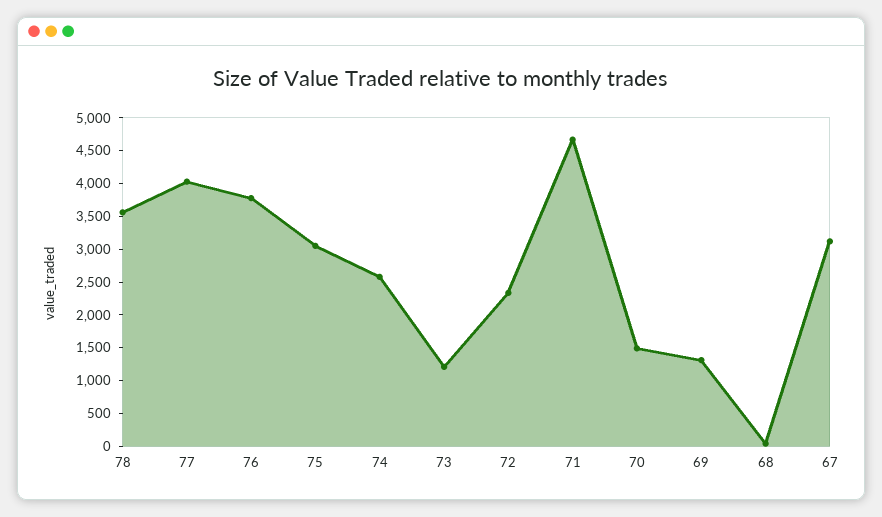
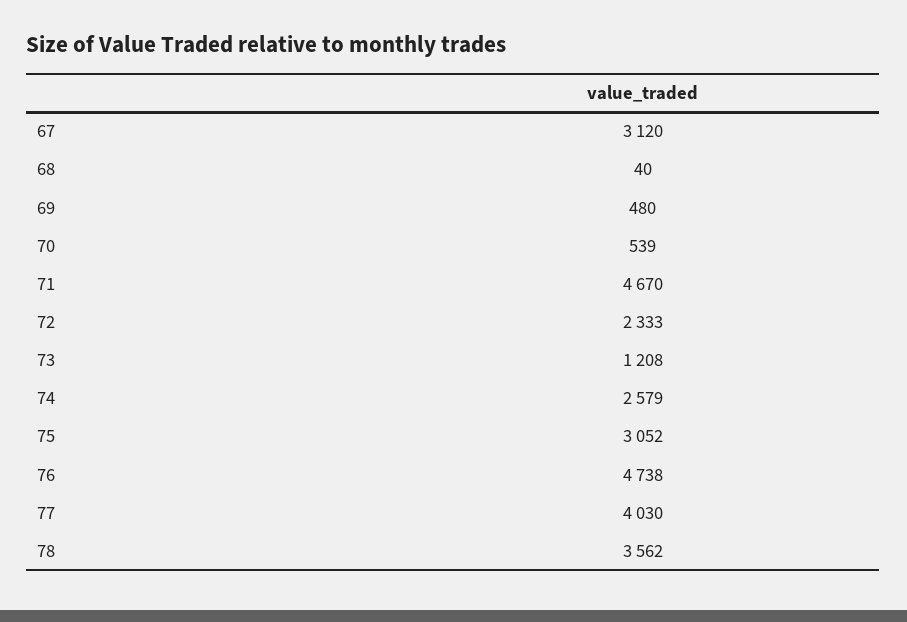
  {
    "78": 3562,
    "77": 4030,
-   "76": 3750,
+   "76": 4738,
    "75": 3052,
    "74": 2579,
    "73": 1208,
    "72": 2333,
    "71": 4670,
-   "70": 1500,
+   "70": 539,
-   "69": 1250,
+   "69": 480,
    "68": 40,
    "67": 3120
  }

